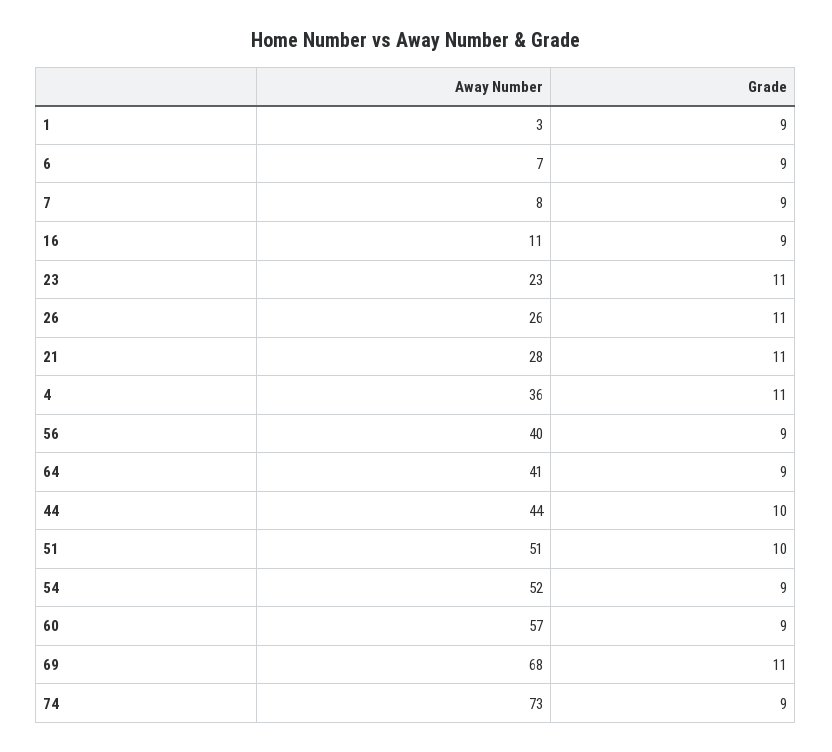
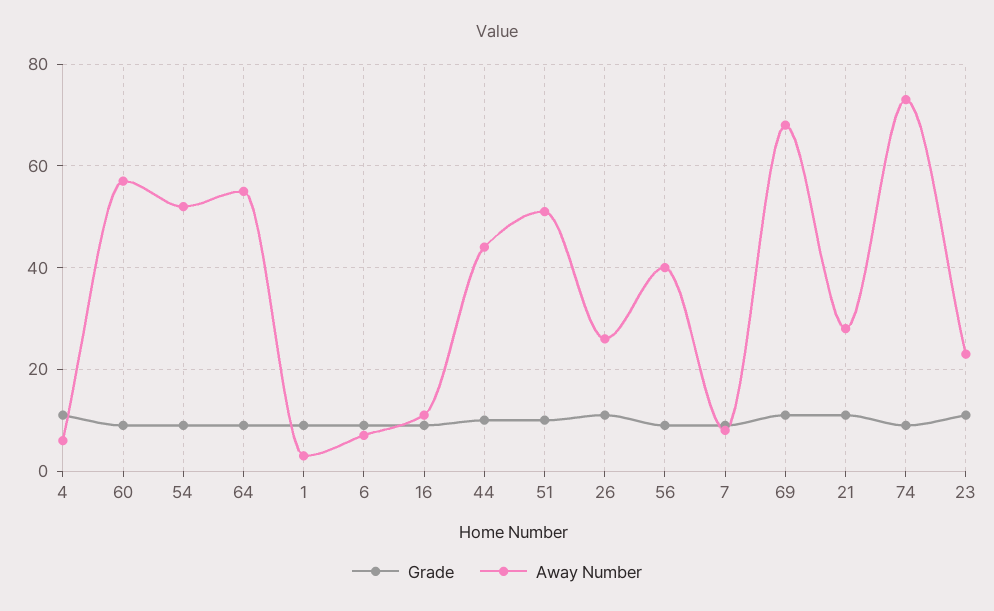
  {
    "Away Number": {
      "1": 3,
      "6": 7,
      "7": 8,
      "16": 11,
      "23": 23,
      "26": 26,
      "21": 28,
-     "4": 36,
+     "4": 5,
      "56": 40,
-     "64": 41,
+     "64": 55,
      "44": 44,
      "51": 51,
      "54": 52,
      "60": 57,
      "69": 68,
      "74": 73
    },
    "Grade": {
      "1": 9,
      "6": 9,
      "7": 9,
      "16": 9,
      "23": 11,
      "26": 11,
      "21": 11,
      "4": 11,
      "56": 9,
      "64": 9,
      "44": 10,
      "51": 10,
      "54": 9,
      "60": 9,
      "69": 11,
      "74": 9
    }
  }

